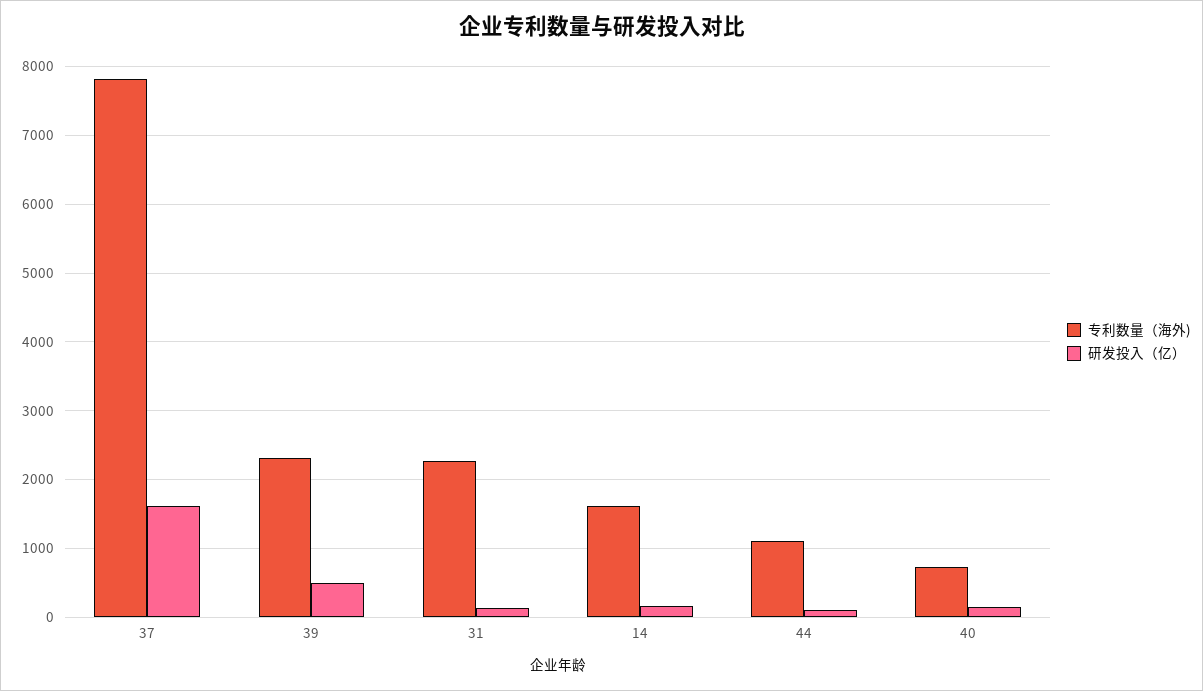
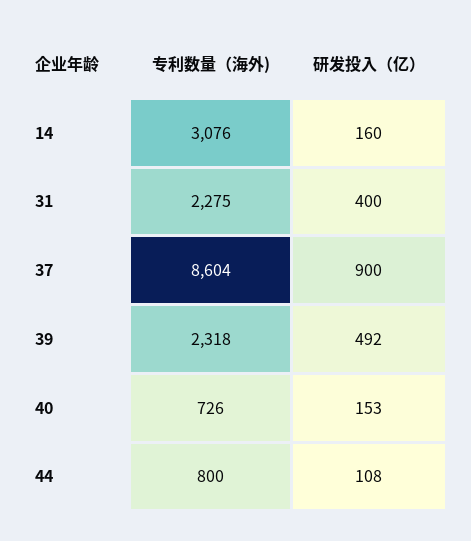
  {
    "专利数量（海外)": {
-     "37": 7800,
+     "37": 8604,
      "39": 2318,
      "31": 2275,
-     "14": 1600,
+     "14": 3076,
-     "44": 1100,
+     "44": 800,
      "40": 726
    },
    "研发投入（亿）": {
-     "37": 1600,
+     "37": 900,
      "39": 492,
-     "31": 100,
+     "31": 400,
      "14": 160,
      "44": 108,
      "40": 153
    }
  }

